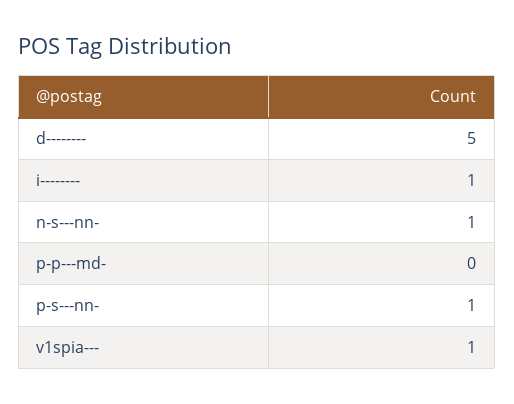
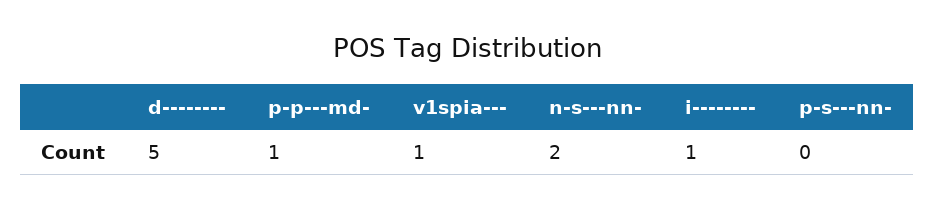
  {
    "d--------": 5,
    "i--------": 1,
-   "n-s---nn-": 1,
+   "n-s---nn-": 2,
-   "p-p---md-": 0,
+   "p-p---md-": 1,
-   "p-s---nn-": 1,
+   "p-s---nn-": 0,
    "v1spia---": 1
  }

